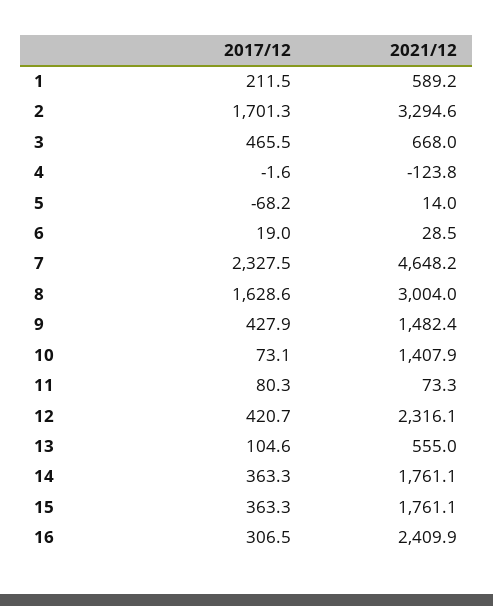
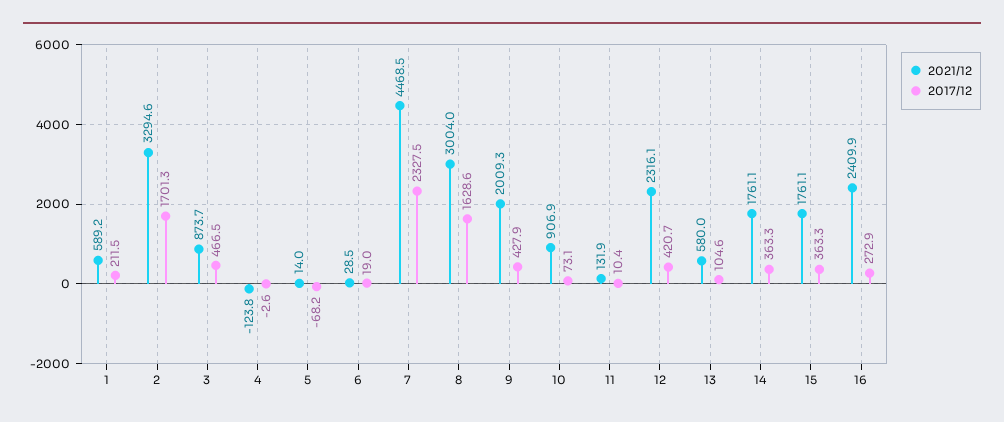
  {
    "2017/12": {
      "1": 211.5,
      "2": 1701.3,
-     "3": 465.5,
+     "3": 466.5,
-     "4": -1.6,
+     "4": -2.6,
      "5": -68.2,
      "6": 19,
      "7": 2327.5,
      "8": 1628.6,
      "9": 427.9,
      "10": 73.1,
-     "11": 80.3,
+     "11": 10.4,
      "12": 420.7,
      "13": 104.6,
      "14": 363.3,
      "15": 363.3,
-     "16": 306.5
+     "16": 272.9
    },
    "2021/12": {
      "1": 589.2,
      "2": 3294.6,
-     "3": 668,
+     "3": 873.7,
      "4": -123.8,
      "5": 14,
      "6": 28.5,
-     "7": 4648.2,
+     "7": 4468.5,
      "8": 3004,
-     "9": 1482.4,
+     "9": 2009.3,
-     "10": 1407.9,
+     "10": 906.9,
-     "11": 73.3,
+     "11": 131.9,
      "12": 2316.1,
-     "13": 555,
+     "13": 580,
      "14": 1761.1,
      "15": 1761.1,
      "16": 2409.9
    }
  }

